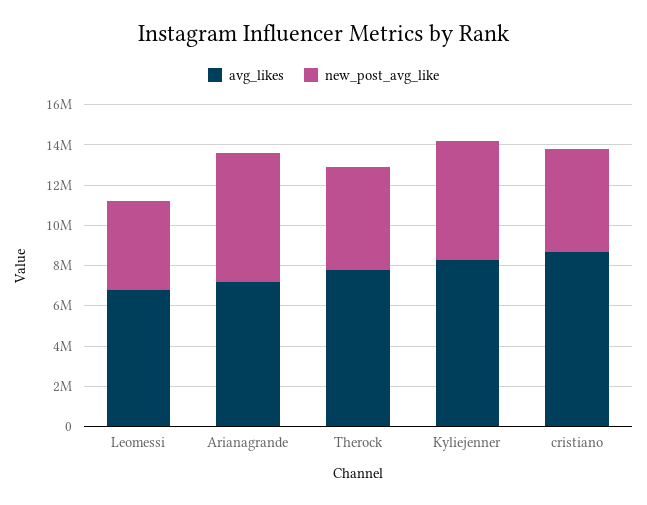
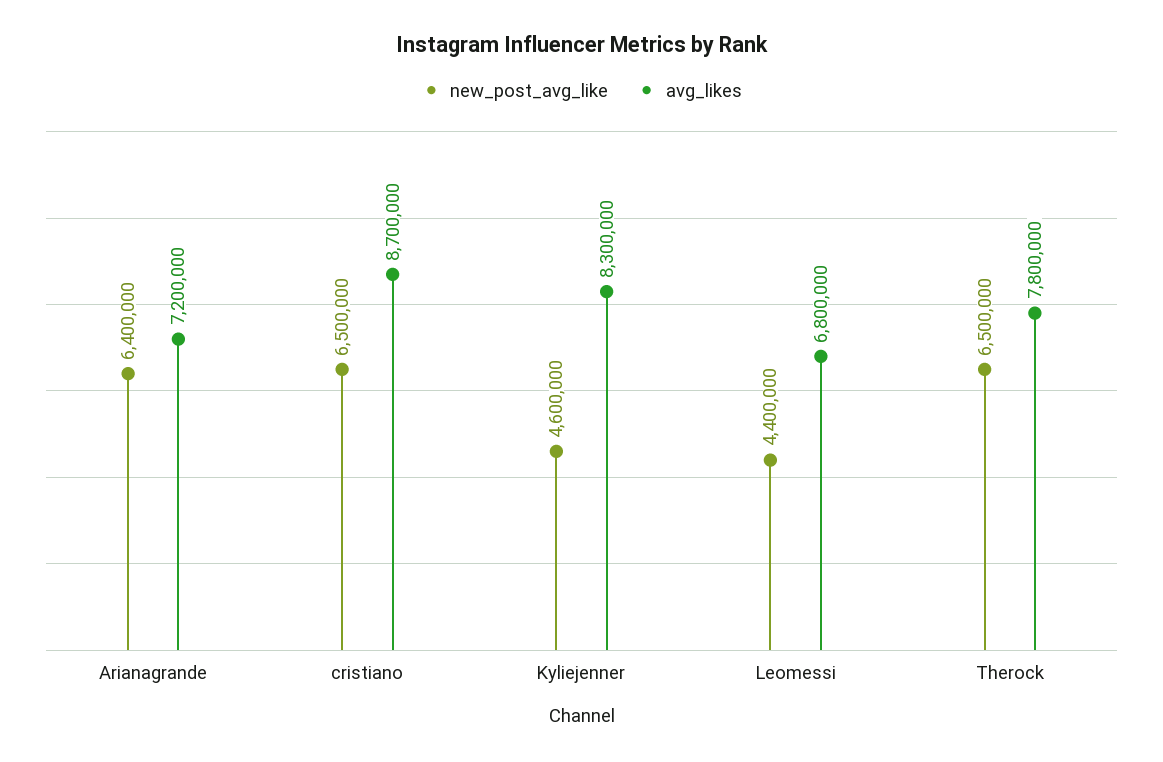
  {
    "avg_likes": {
      "Leomessi": 6800000,
      "Arianagrande": 7200000,
      "Therock": 7800000,
      "Kyliejenner": 8300000,
      "cristiano": 8700000
    },
    "new_post_avg_like": {
      "Leomessi": 4400000,
      "Arianagrande": 6400000,
-     "Therock": 5000000,
+     "Therock": 6500000,
-     "Kyliejenner": 6000000,
+     "Kyliejenner": 4600000,
-     "cristiano": 5000000
+     "cristiano": 6500000
    }
  }

